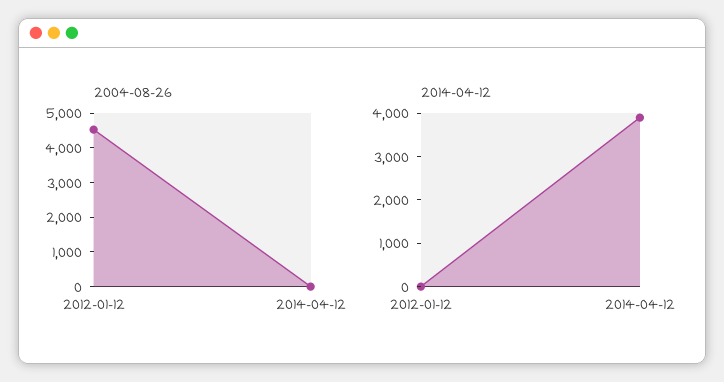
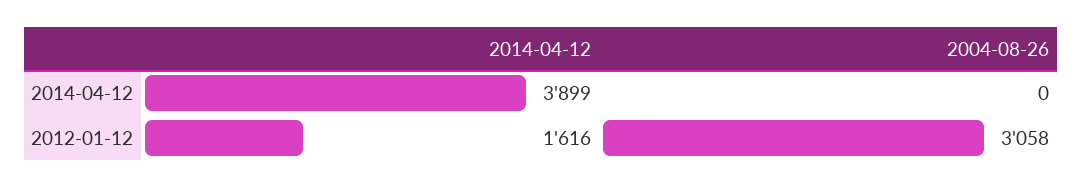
  {
    "2004-08-26": {
-     "2012-01-12": 4500,
+     "2012-01-12": 3058,
      "2014-04-12": 0
    },
    "2014-04-12": {
-     "2012-01-12": 0,
+     "2012-01-12": 1616,
      "2014-04-12": 3899
    }
  }

